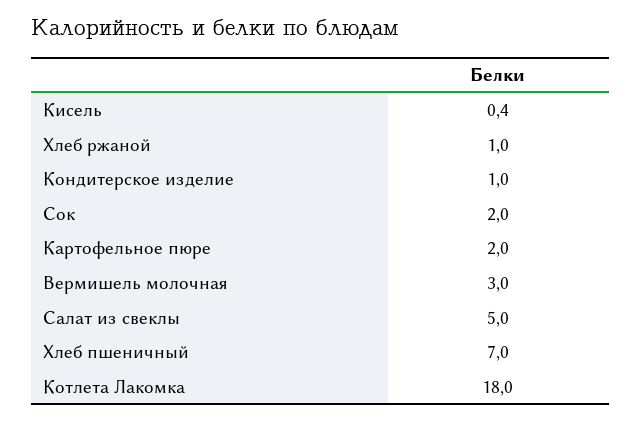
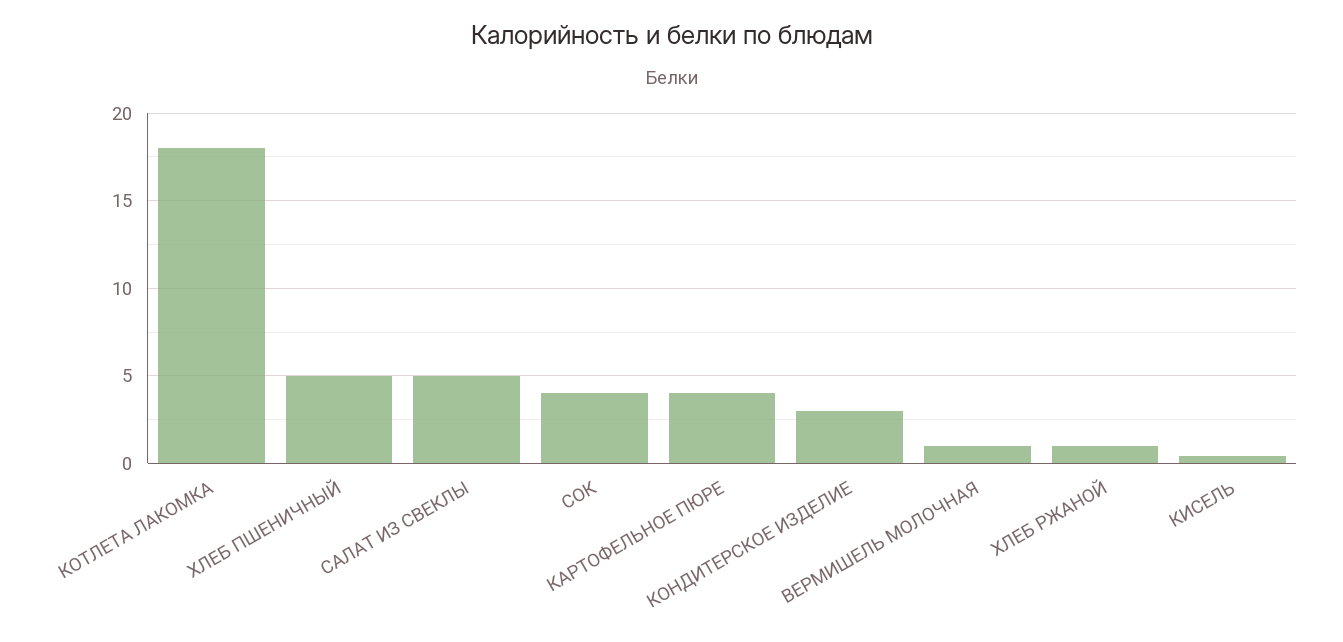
  {
    "Кисель": 0.4,
    "Хлеб ржаной": 1,
-   "Кондитерское изделие": 1,
+   "Кондитерское изделие": 3,
-   "Сок": 2,
+   "Сок": 4,
-   "Картофельное пюре": 2,
+   "Картофельное пюре": 4,
-   "Вермишель молочная": 3,
+   "Вермишель молочная": 1,
    "Салат из свеклы": 5,
-   "Хлеб пшеничный": 7,
+   "Хлеб пшеничный": 5,
    "Котлета Лакомка": 18
  }

